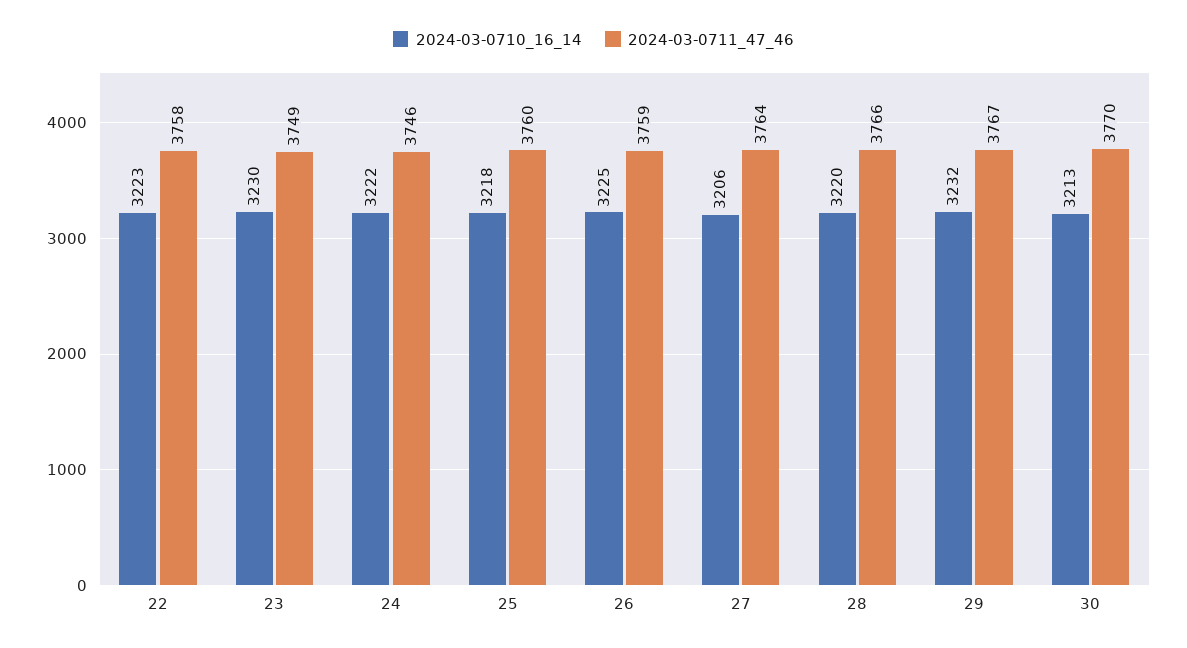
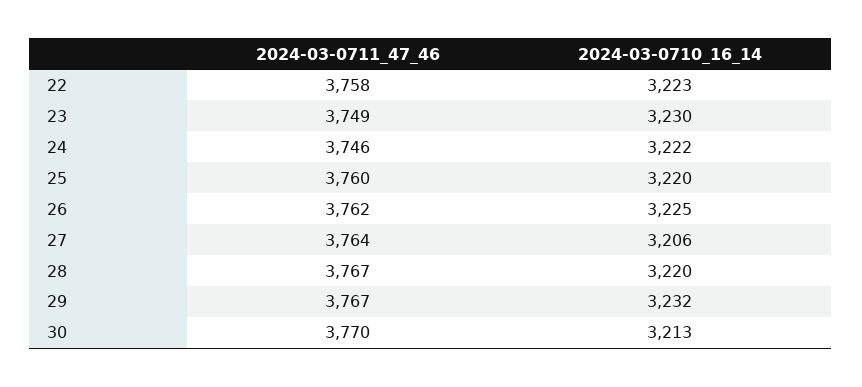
  {
    "2024-03-0710_16_14": {
      "22": 3223,
      "23": 3230,
      "24": 3222,
-     "25": 3218,
+     "25": 3220,
      "26": 3225,
      "27": 3206,
      "28": 3220,
      "29": 3232,
      "30": 3213
    },
    "2024-03-0711_47_46": {
      "22": 3758,
      "23": 3749,
      "24": 3746,
      "25": 3760,
-     "26": 3759,
+     "26": 3762,
      "27": 3764,
-     "28": 3766,
+     "28": 3767,
      "29": 3767,
      "30": 3770
    }
  }

